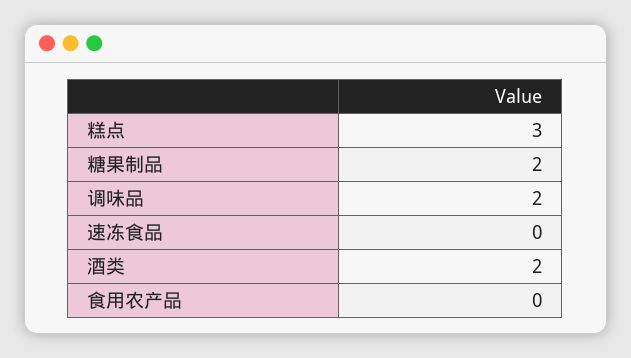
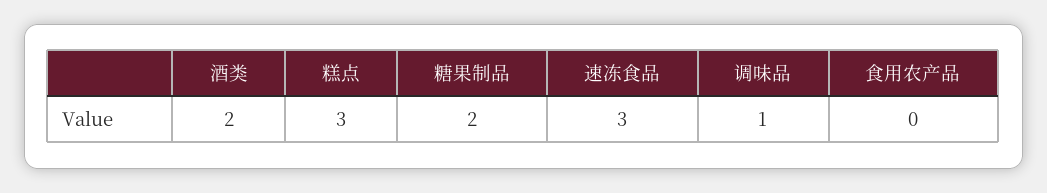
  {
    "糕点": 3,
    "糖果制品": 2,
-   "调味品": 2,
+   "调味品": 1,
-   "速冻食品": 0,
+   "速冻食品": 3,
    "酒类": 2,
    "食用农产品": 0
  }

